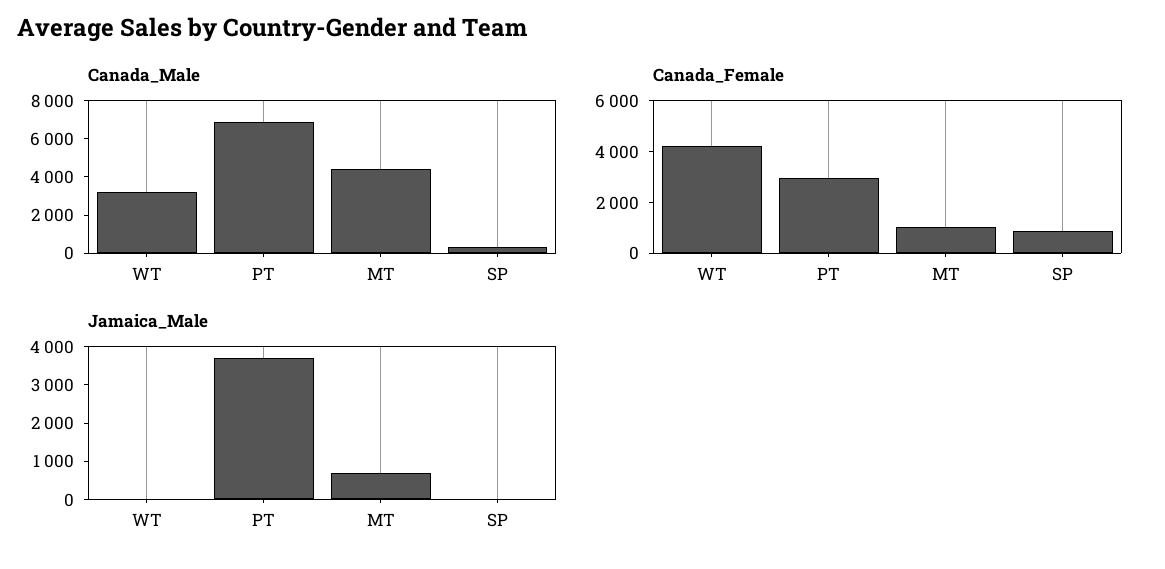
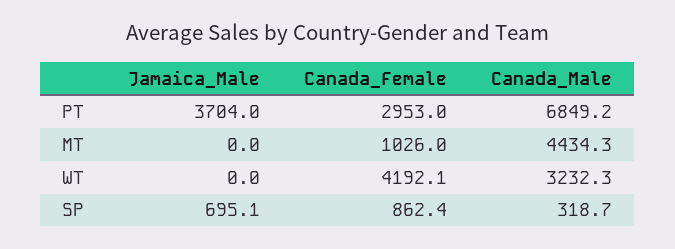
  {
    "Canada_Male": {
      "WT": 3232.3,
      "PT": 6849.2,
      "MT": 4434.3,
      "SP": 318.7
    },
    "Canada_Female": {
      "WT": 4192.1,
      "PT": 2953,
      "MT": 1026,
      "SP": 862.4
    },
    "Jamaica_Male": {
      "WT": 0,
      "PT": 3704,
-     "MT": 750,
+     "MT": 0,
-     "SP": 0
+     "SP": 695.1
    }
  }

